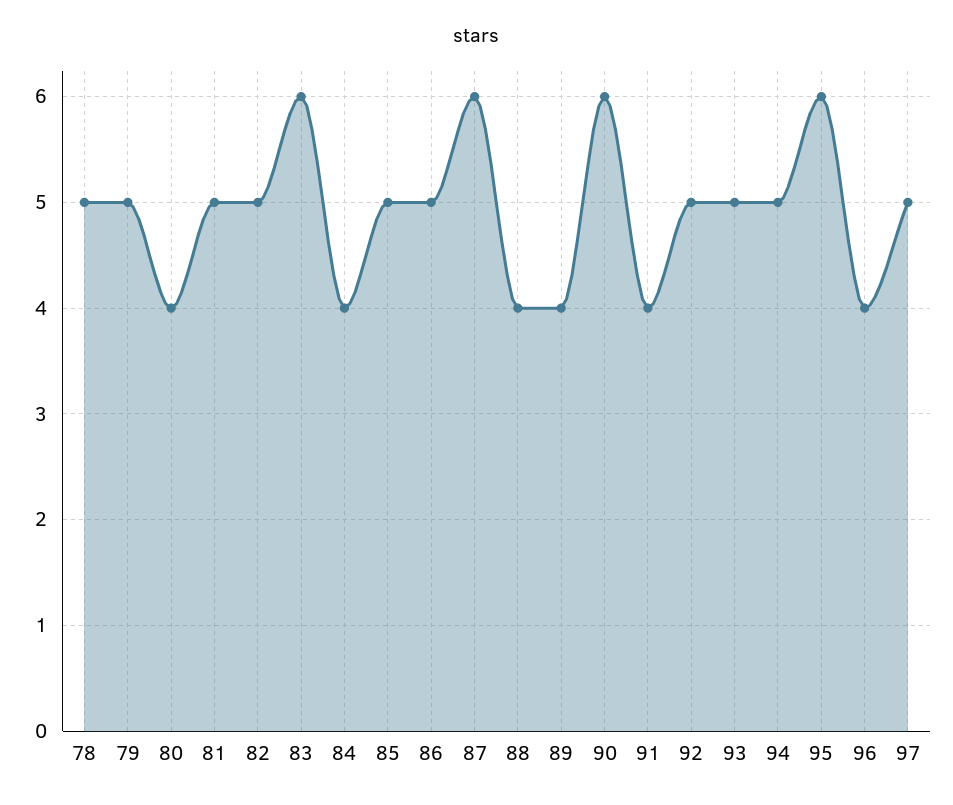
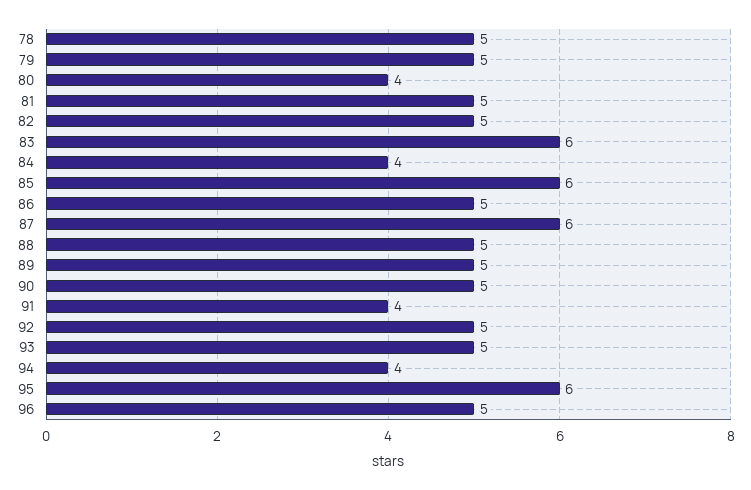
  {
    "78": 5,
    "79": 5,
    "80": 4,
    "81": 5,
    "82": 5,
    "83": 6,
    "84": 4,
-   "85": 5,
+   "85": 6,
    "86": 5,
    "87": 6,
-   "88": 4,
+   "88": 5,
-   "89": 4,
+   "89": 5,
-   "90": 6,
+   "90": 5,
    "91": 4,
    "92": 5,
    "93": 5,
-   "94": 5,
+   "94": 4,
    "95": 6,
-   "96": 4,
+   "96": 5
-   "97": 5
  }

